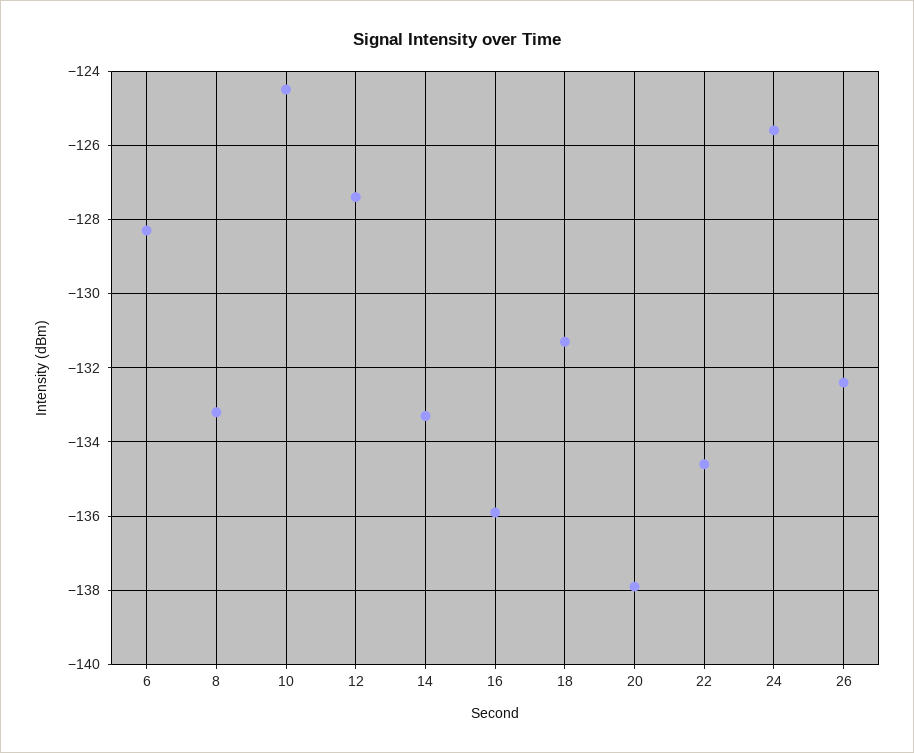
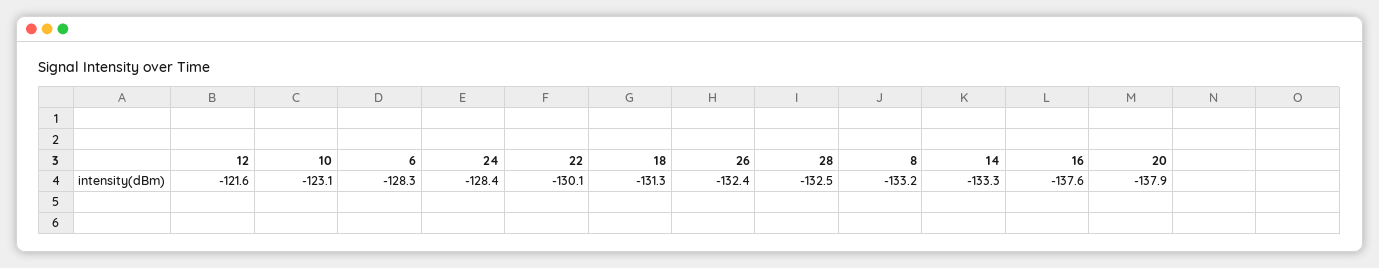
  {
    "6": -128.3,
    "8": -133.2,
-   "10": -124.5,
+   "10": -123.1,
-   "12": -127.5,
+   "12": -121.6,
    "14": -133.3,
-   "16": -136,
+   "16": -137.6,
    "18": -131.3,
    "20": -137.9,
-   "22": -134.5,
+   "22": -130.1,
-   "24": -125.5,
+   "24": -128.4,
-   "26": -132.4
+   "26": -132.4,
+   "28": -132.5
  }

